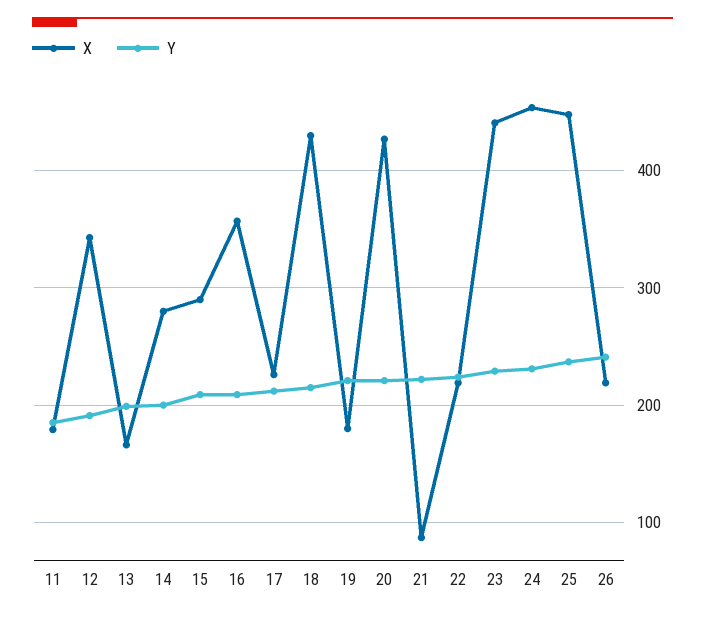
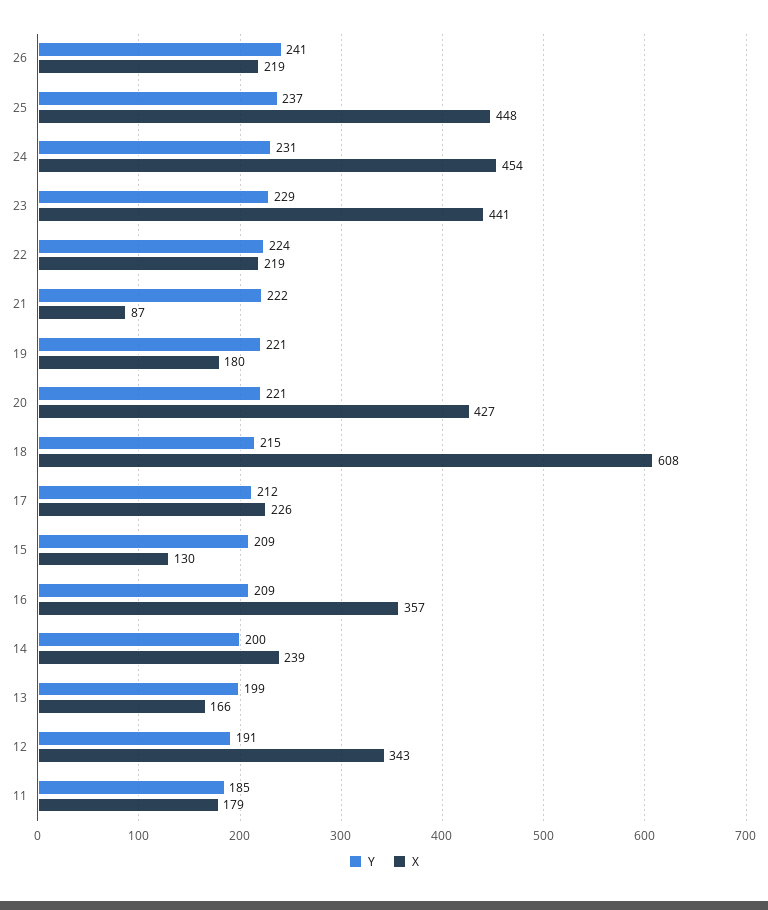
  {
    "X": {
      "11": 179,
      "12": 343,
      "13": 166,
-     "14": 280,
+     "14": 239,
-     "15": 290,
+     "15": 130,
      "16": 357,
      "17": 226,
-     "18": 430,
+     "18": 608,
      "19": 180,
      "20": 427,
      "21": 87,
      "22": 219,
      "23": 441,
      "24": 454,
      "25": 448,
      "26": 219
    },
    "Y": {
      "11": 185,
      "12": 191,
      "13": 199,
      "14": 200,
      "15": 209,
      "16": 209,
      "17": 212,
      "18": 215,
      "19": 221,
      "20": 221,
      "21": 222,
      "22": 224,
      "23": 229,
      "24": 231,
      "25": 237,
      "26": 241
    }
  }

